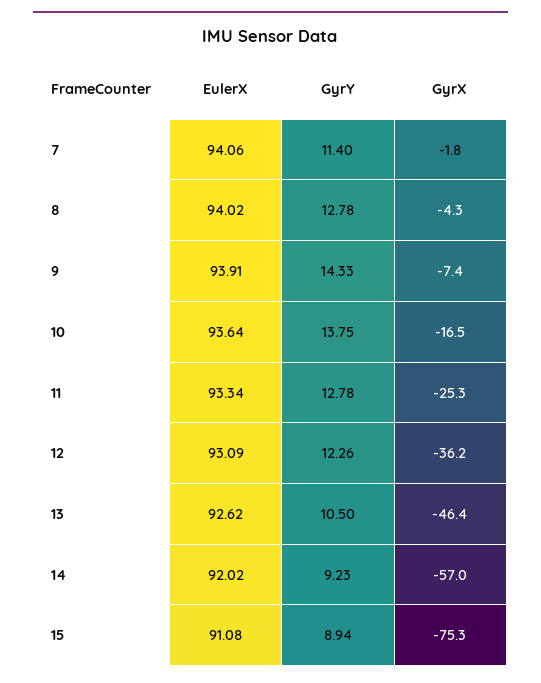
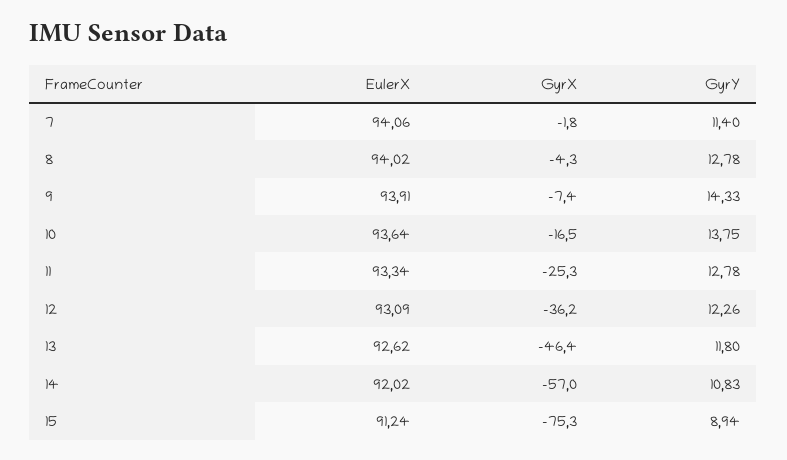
  {
    "EulerX": {
      "7": 94.06,
      "8": 94.02,
      "9": 93.91,
      "10": 93.64,
      "11": 93.34,
      "12": 93.09,
      "13": 92.62,
      "14": 92.02,
-     "15": 91.08
+     "15": 91.24
    },
    "GyrY": {
      "7": 11.4,
      "8": 12.78,
      "9": 14.33,
      "10": 13.75,
      "11": 12.78,
      "12": 12.26,
-     "13": 10.5,
+     "13": 11.8,
-     "14": 9.23,
+     "14": 10.83,
      "15": 8.94
    },
    "GyrX": {
      "7": -1.8,
      "8": -4.3,
      "9": -7.4,
      "10": -16.5,
      "11": -25.3,
      "12": -36.2,
      "13": -46.4,
      "14": -57,
      "15": -75.3
    }
  }

